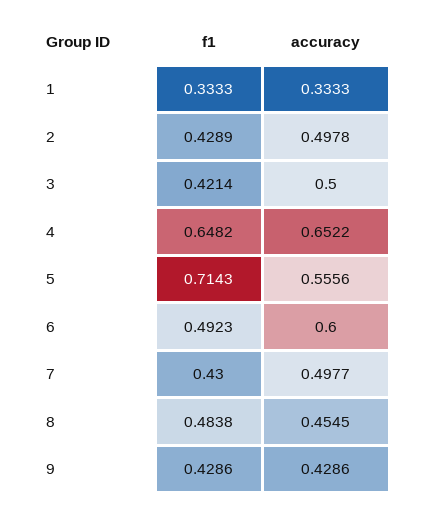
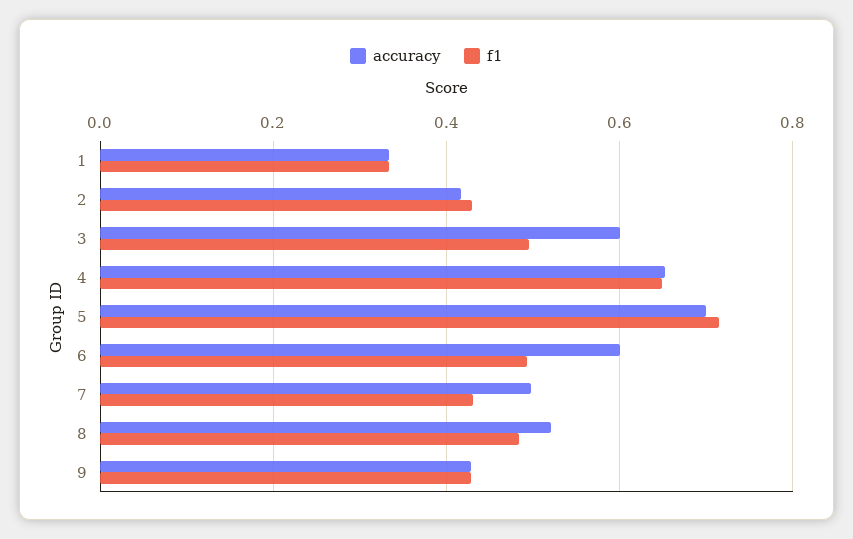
  {
    "f1": {
      "1": 0.3333,
      "2": 0.4289,
-     "3": 0.4214,
+     "3": 0.5,
      "4": 0.6482,
      "5": 0.7143,
      "6": 0.4923,
      "7": 0.43,
      "8": 0.4838,
      "9": 0.4286
    },
    "accuracy": {
      "1": 0.3333,
-     "2": 0.4978,
+     "2": 0.42,
-     "3": 0.5,
+     "3": 0.6,
      "4": 0.6522,
-     "5": 0.5556,
+     "5": 0.7,
      "6": 0.6,
      "7": 0.4977,
-     "8": 0.4545,
+     "8": 0.52,
      "9": 0.4286
    }
  }

